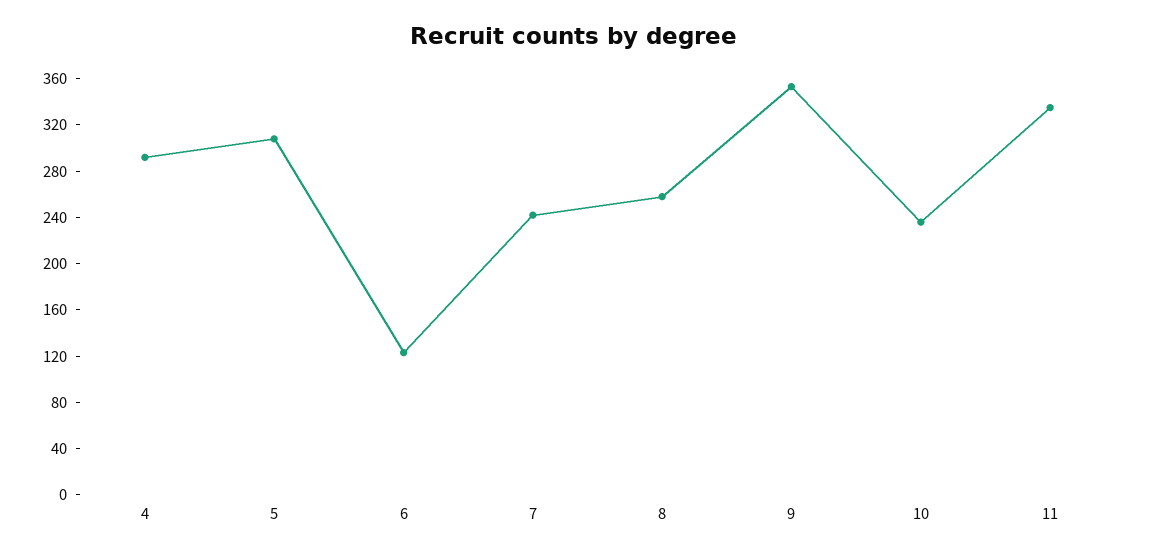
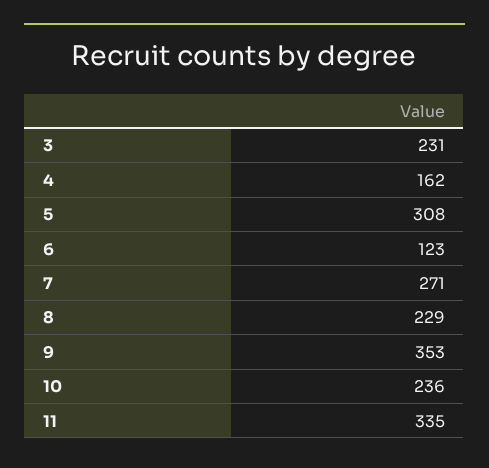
  {
-   "4": 290,
+   "4": 162,
    "5": 308,
    "6": 123,
-   "7": 240,
+   "7": 271,
-   "8": 260,
+   "8": 229,
    "9": 353,
    "10": 236,
-   "11": 335
+   "11": 335,
+   "3": 231
  }

